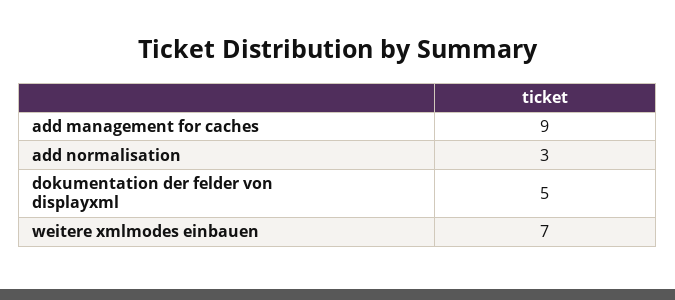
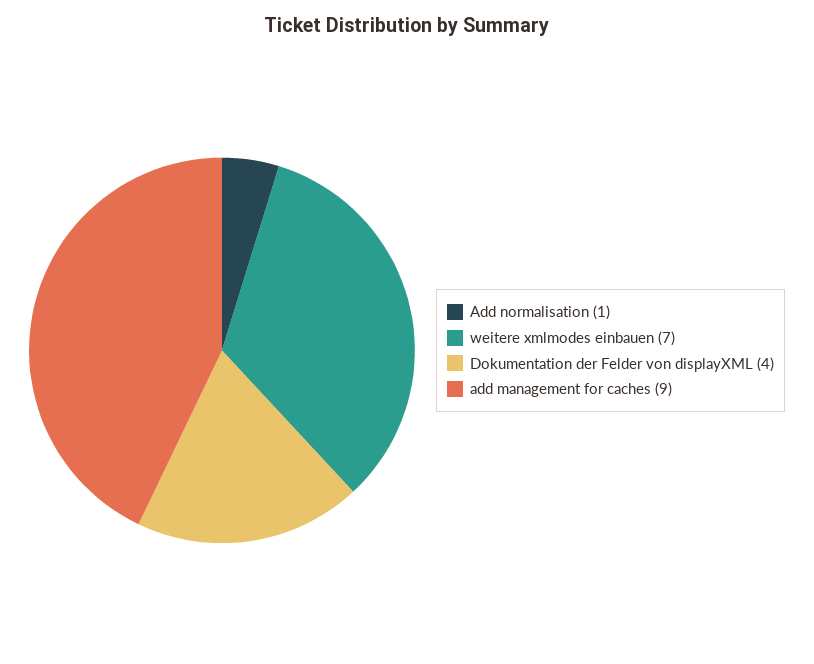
  {
    "add management for caches": 9,
-   "add normalisation": 3,
+   "add normalisation": 1,
-   "dokumentation der felder von displayxml": 5,
+   "dokumentation der felder von displayxml": 4,
    "weitere xmlmodes einbauen": 7
  }

